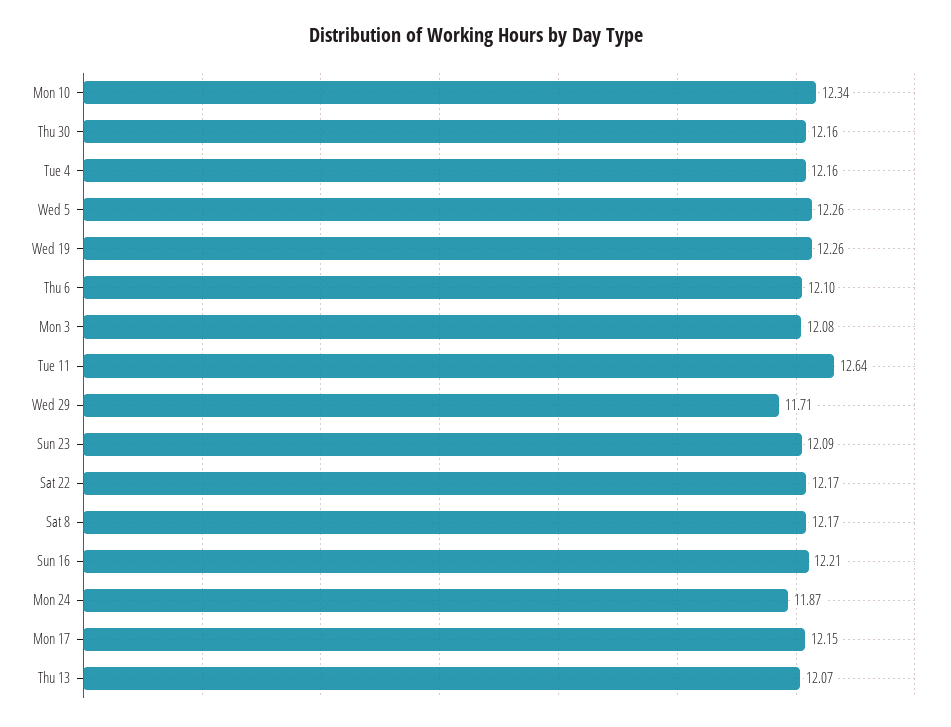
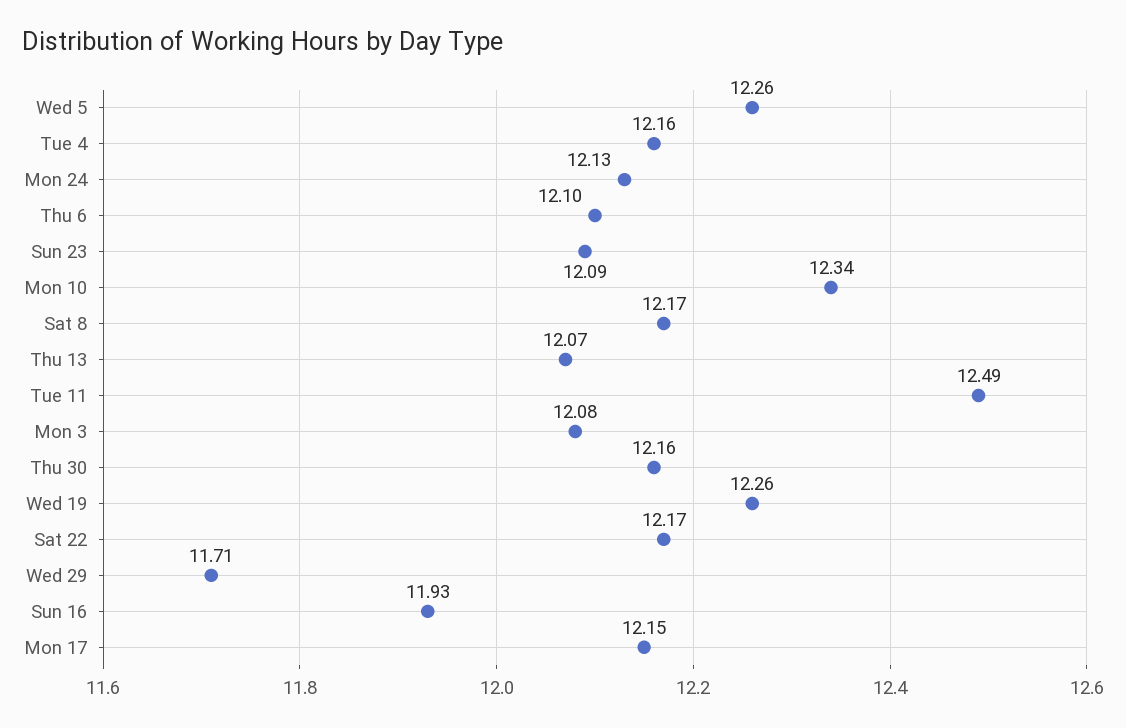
  {
    "Mon 10": 12.34,
    "Thu 30": 12.16,
    "Tue 4": 12.16,
    "Wed 5": 12.26,
    "Wed 19": 12.26,
    "Thu 6": 12.1,
    "Mon 3": 12.08,
-   "Tue 11": 12.64,
+   "Tue 11": 12.49,
    "Wed 29": 11.71,
    "Sun 23": 12.09,
    "Sat 22": 12.17,
    "Sat 8": 12.17,
-   "Sun 16": 12.21,
+   "Sun 16": 11.93,
-   "Mon 24": 11.87,
+   "Mon 24": 12.13,
    "Mon 17": 12.15,
    "Thu 13": 12.07
  }

